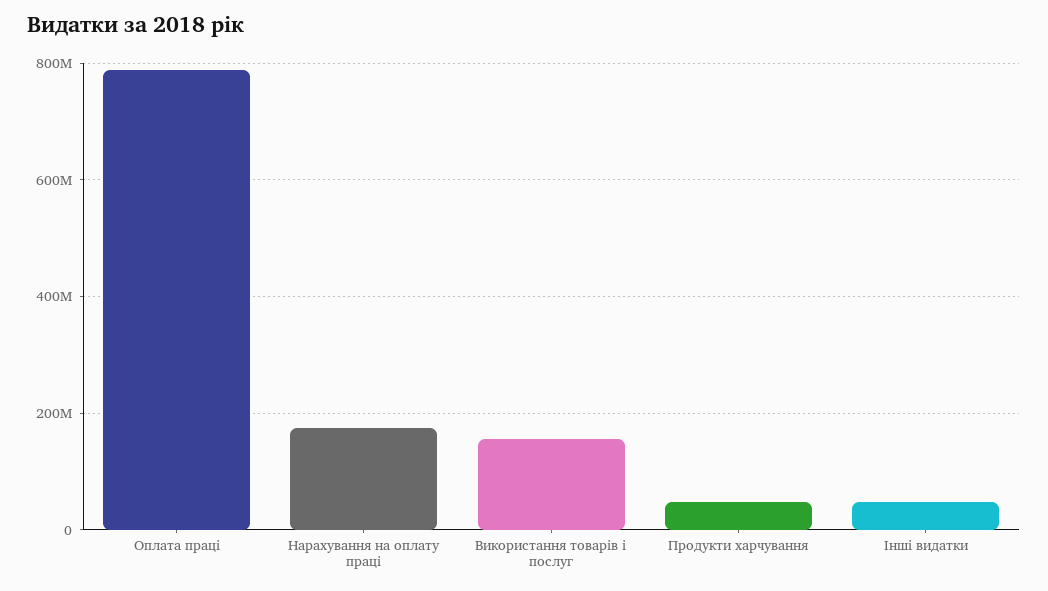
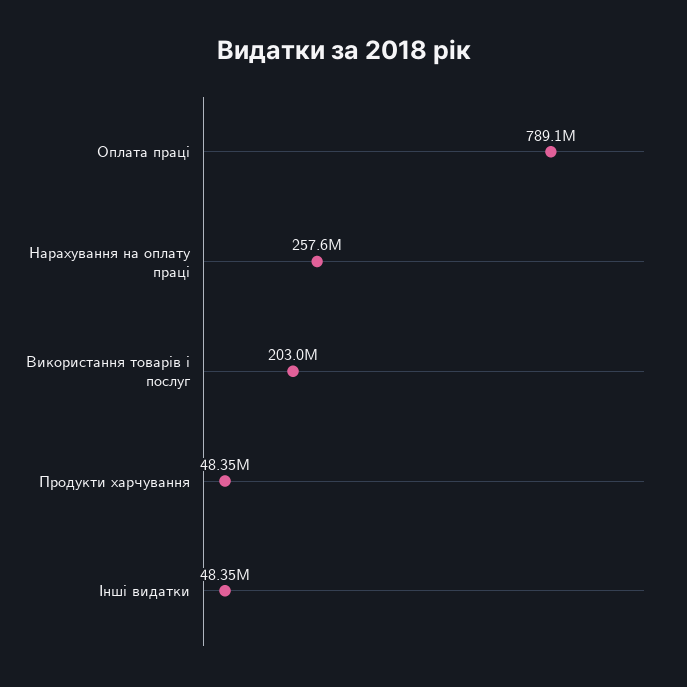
  {
    "Оплата праці": 789100000,
-   "Нарахування на оплату праці": 180000000,
+   "Нарахування на оплату праці": 257600000,
-   "Використання товарів і послуг": 160000000,
+   "Використання товарів і послуг": 203000000,
    "Продукти харчування": 48350000,
    "Інші видатки": 48350000
  }

